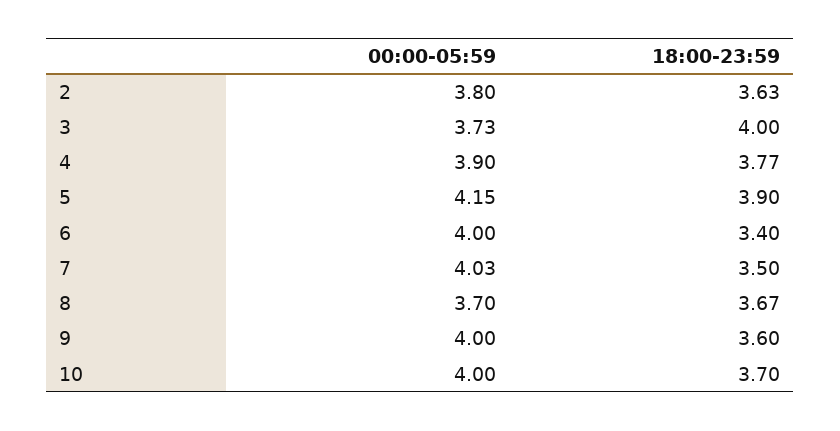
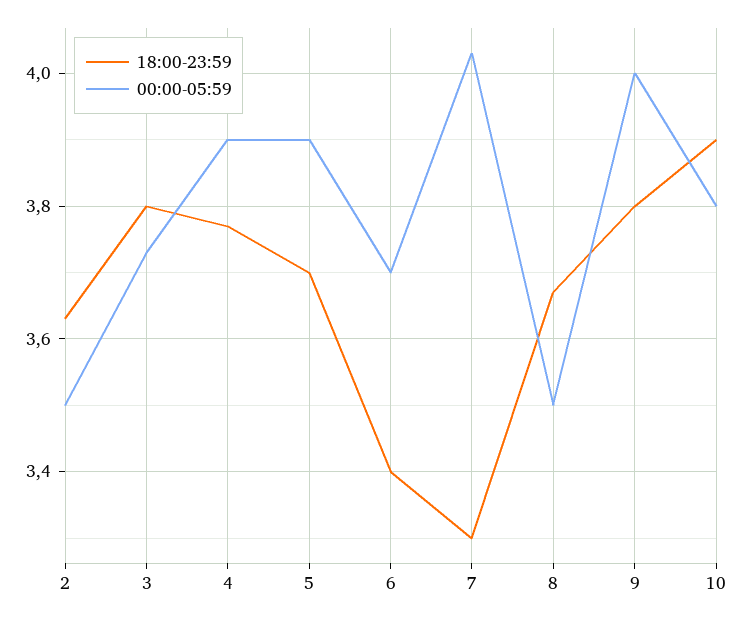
  {
    "00:00-05:59": {
-     "2": 3.8,
+     "2": 3.5,
      "3": 3.73,
      "4": 3.9,
-     "5": 4.15,
+     "5": 3.9,
-     "6": 4,
+     "6": 3.7,
      "7": 4.03,
-     "8": 3.7,
+     "8": 3.5,
      "9": 4,
-     "10": 4
+     "10": 3.8
    },
    "18:00-23:59": {
      "2": 3.63,
-     "3": 4,
+     "3": 3.8,
      "4": 3.77,
-     "5": 3.9,
+     "5": 3.7,
      "6": 3.4,
-     "7": 3.5,
+     "7": 3.3,
      "8": 3.67,
-     "9": 3.6,
+     "9": 3.8,
-     "10": 3.7
+     "10": 3.9
    }
  }

